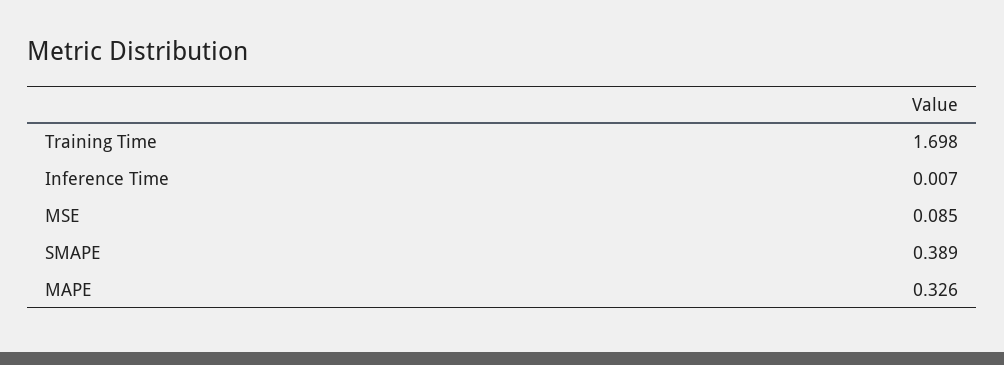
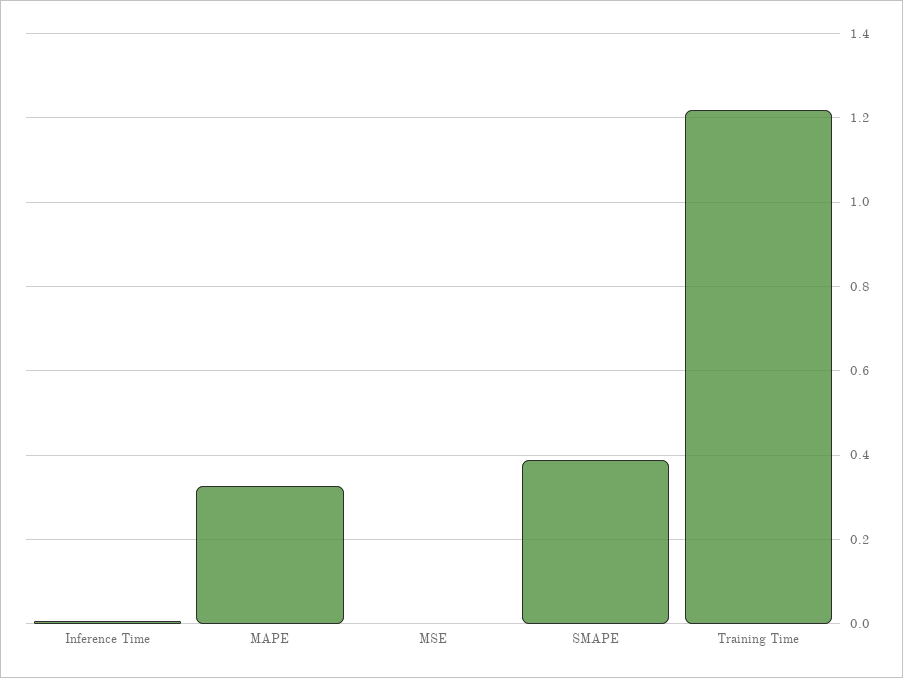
  {
-   "Training Time": 1.698,
+   "Training Time": 1.22,
    "Inference Time": 0.007,
-   "MSE": 0.085,
+   "MSE": 0,
    "SMAPE": 0.389,
    "MAPE": 0.326
  }

